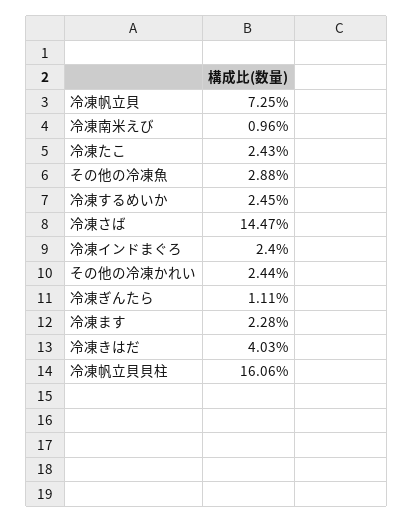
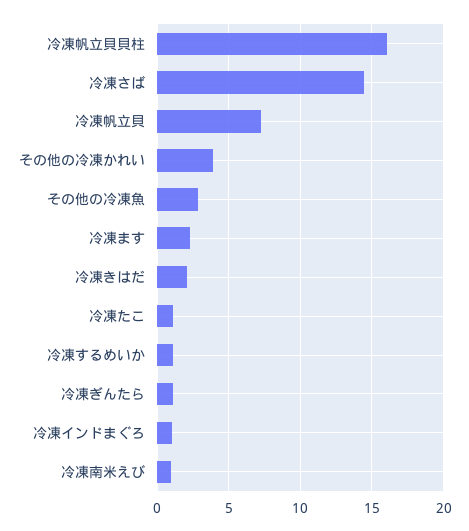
  {
    "冷凍帆立貝": 7.25,
    "冷凍南米えび": 0.96,
-   "冷凍たこ": 2.43,
+   "冷凍たこ": 1,
    "その他の冷凍魚": 2.88,
-   "冷凍するめいか": 2.45,
+   "冷凍するめいか": 1,
    "冷凍さば": 14.47,
-   "冷凍インドまぐろ": 2.4,
+   "冷凍インドまぐろ": 1,
-   "その他の冷凍かれい": 2.44,
+   "その他の冷凍かれい": 4,
    "冷凍ぎんたら": 1.11,
    "冷凍ます": 2.28,
-   "冷凍きはだ": 4.03,
+   "冷凍きはだ": 2,
    "冷凍帆立貝貝柱": 16.06
  }

